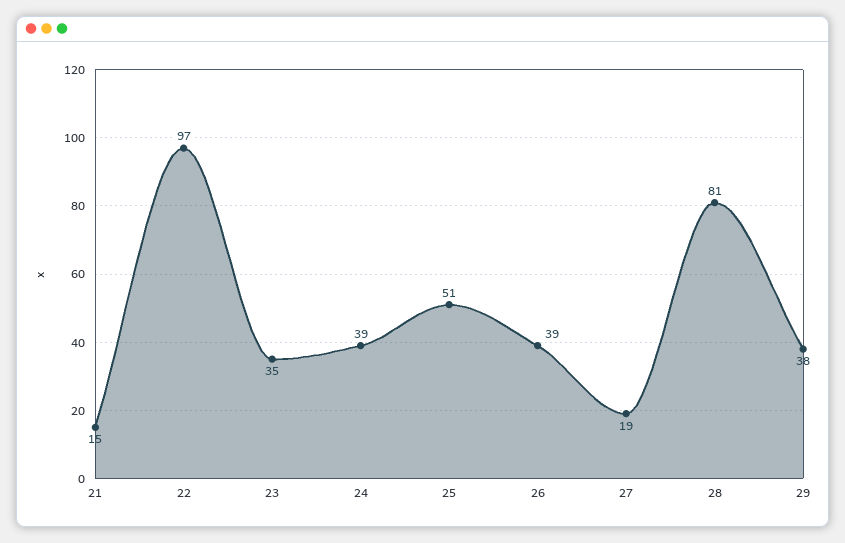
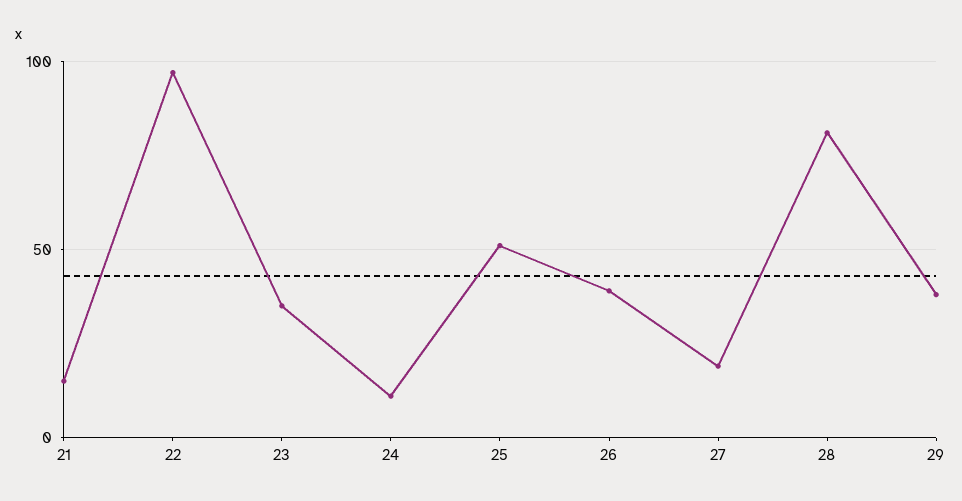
  {
    "21": 15,
    "22": 97,
    "23": 35,
-   "24": 39,
+   "24": 10,
    "25": 51,
    "26": 39,
    "27": 19,
    "28": 81,
    "29": 38
  }

